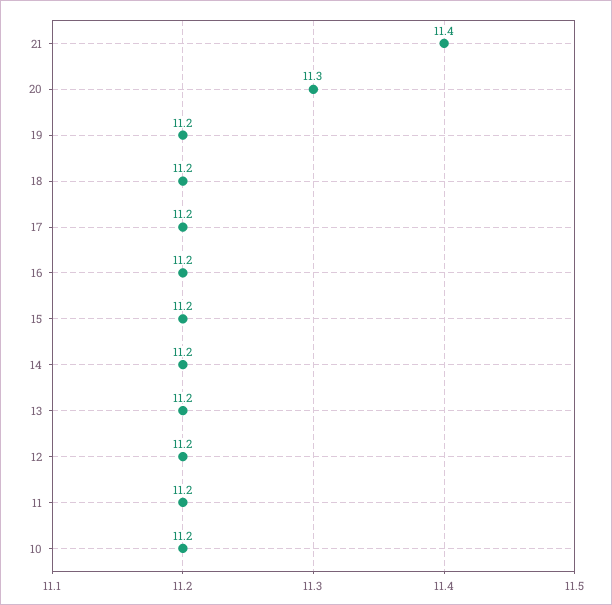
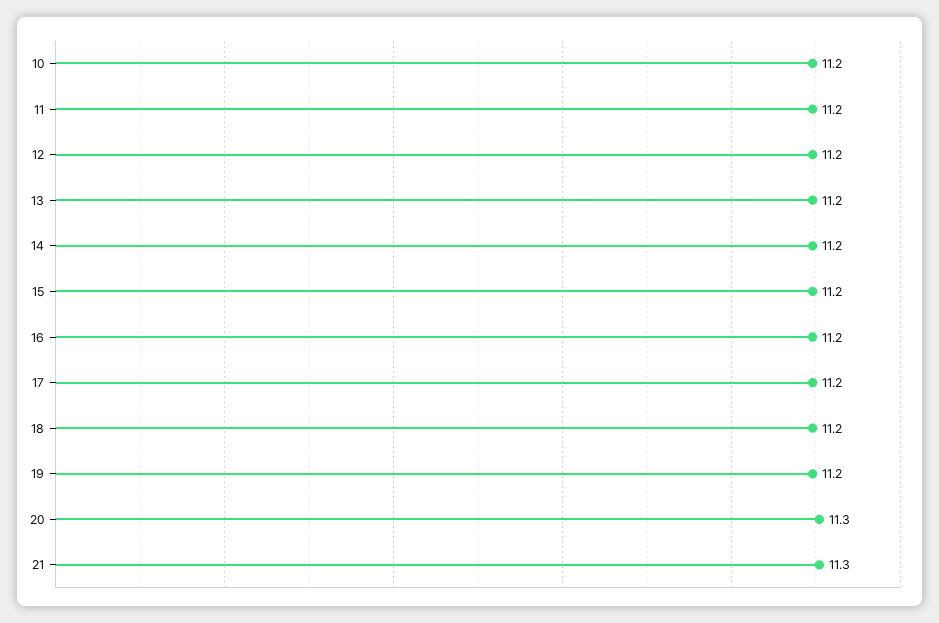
  {
-   "21": 11.4,
+   "21": 11.3,
    "20": 11.3,
    "19": 11.2,
    "18": 11.2,
    "17": 11.2,
    "16": 11.2,
    "15": 11.2,
    "14": 11.2,
    "13": 11.2,
    "12": 11.2,
    "11": 11.2,
    "10": 11.2
  }

